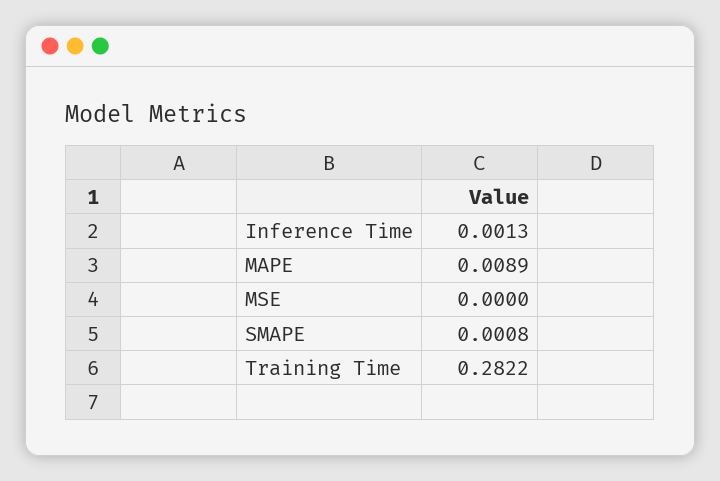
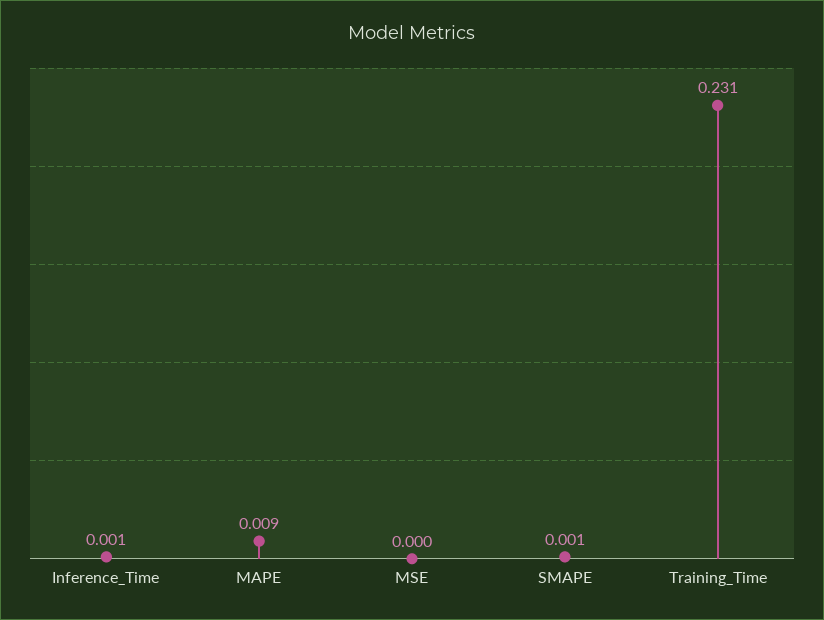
  {
    "Inference Time": 0.0013,
    "MAPE": 0.0089,
    "MSE": 0,
    "SMAPE": 0.0008,
-   "Training Time": 0.2822
+   "Training Time": 0.231
  }

